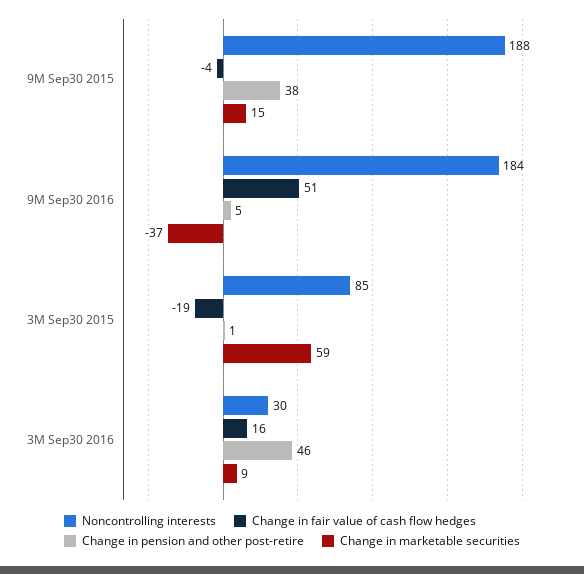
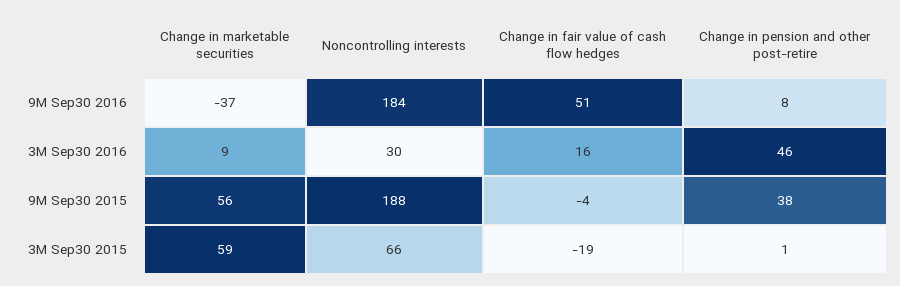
  {
    "Noncontrolling interests": {
      "9M Sep30 2015": 188,
      "9M Sep30 2016": 184,
-     "3M Sep30 2015": 85,
+     "3M Sep30 2015": 66,
      "3M Sep30 2016": 30
    },
    "Change in fair value of cash flow hedges": {
      "9M Sep30 2015": -4,
      "9M Sep30 2016": 51,
      "3M Sep30 2015": -19,
      "3M Sep30 2016": 16
    },
    "Change in pension and other post-retire": {
      "9M Sep30 2015": 38,
-     "9M Sep30 2016": 5,
+     "9M Sep30 2016": 8,
      "3M Sep30 2015": 1,
      "3M Sep30 2016": 46
    },
    "Change in marketable securities": {
-     "9M Sep30 2015": 15,
+     "9M Sep30 2015": 56,
      "9M Sep30 2016": -37,
      "3M Sep30 2015": 59,
      "3M Sep30 2016": 9
    }
  }

